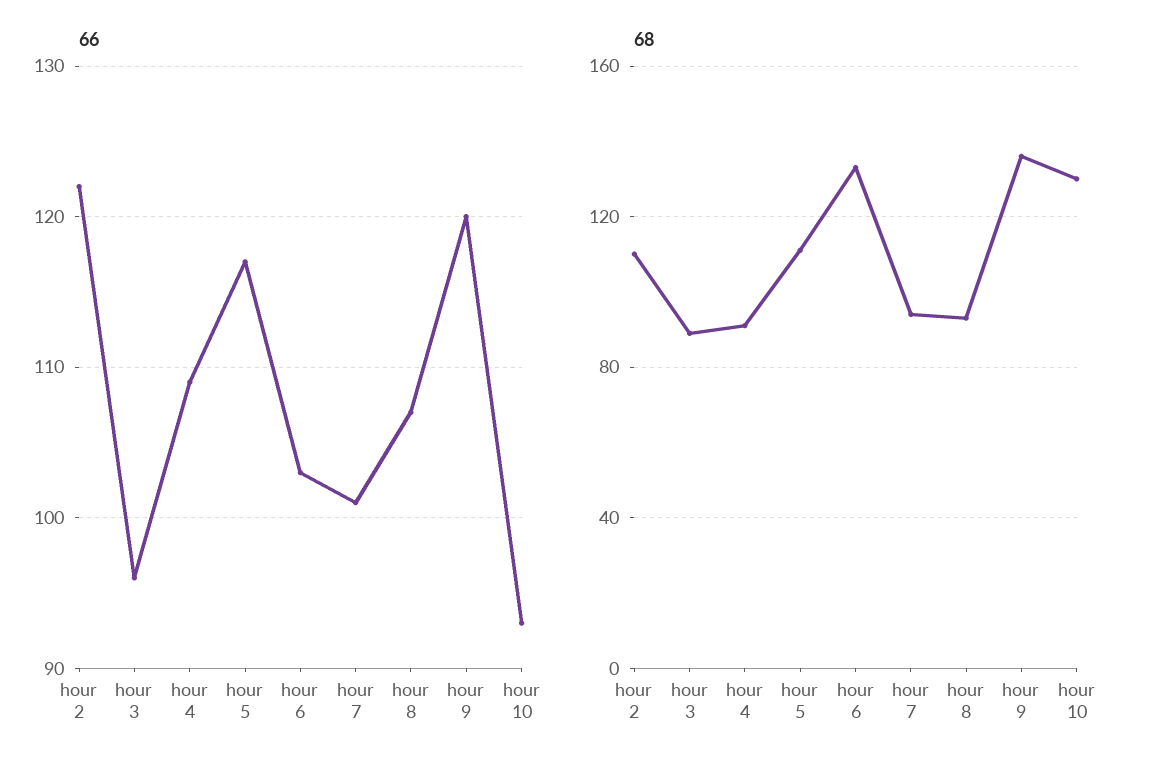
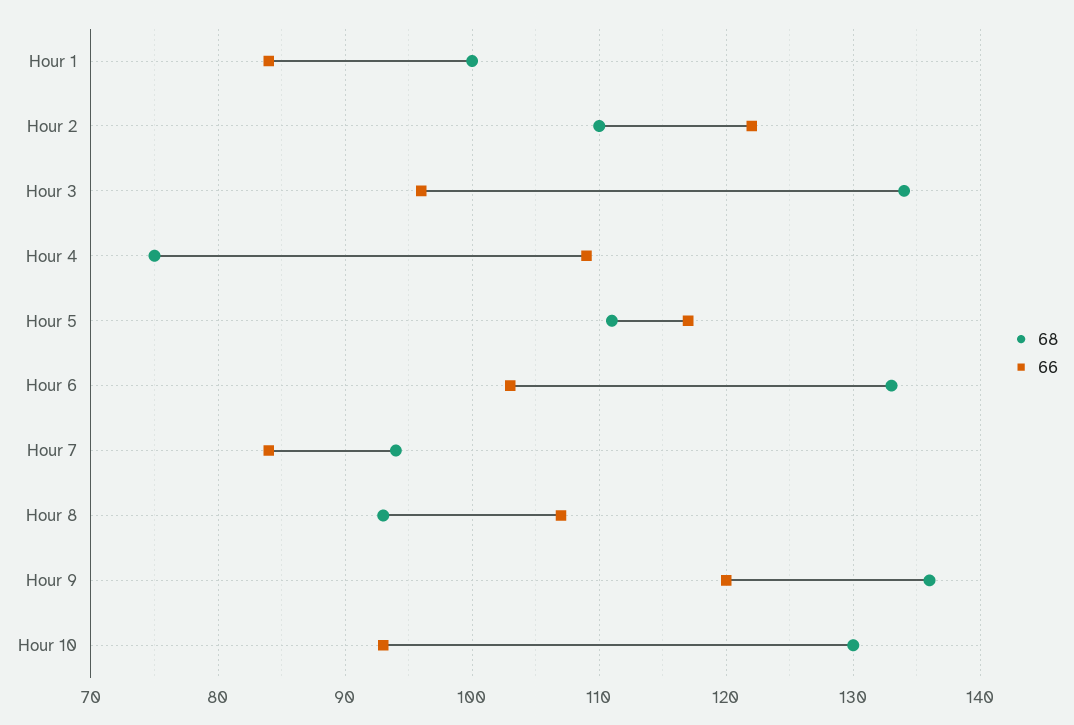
  {
    "66": {
      "hour 2": 122,
      "hour 3": 96,
      "hour 4": 109,
      "hour 5": 117,
      "hour 6": 103,
-     "hour 7": 101,
+     "hour 7": 84,
      "hour 8": 107,
      "hour 9": 120,
-     "hour 10": 93
+     "hour 10": 93,
+     "Hour 1": 84
    },
    "68": {
      "hour 2": 110,
-     "hour 3": 90,
+     "hour 3": 134,
-     "hour 4": 90,
+     "hour 4": 75,
      "hour 5": 111,
      "hour 6": 133,
      "hour 7": 94,
      "hour 8": 93,
      "hour 9": 136,
-     "hour 10": 130
+     "hour 10": 130,
+     "Hour 1": 100
    }
  }

